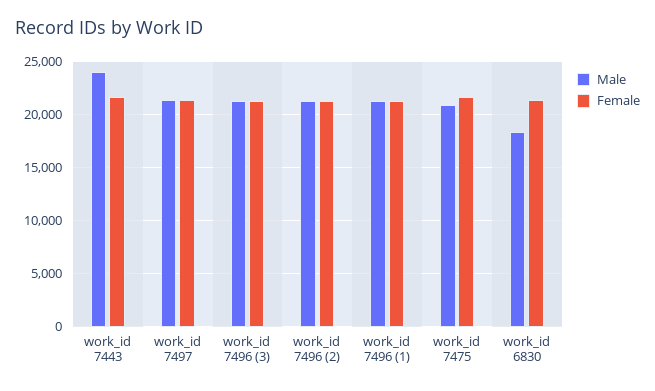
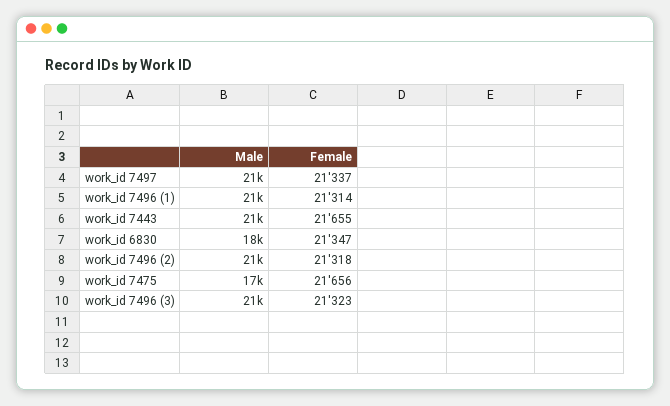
  {
    "Male": {
-     "work_id 7443": 24000,
+     "work_id 7443": 21000,
      "work_id 7497": 21000,
      "work_id 7496 (3)": 21000,
      "work_id 7496 (2)": 21000,
      "work_id 7496 (1)": 21000,
-     "work_id 7475": 21000,
+     "work_id 7475": 17000,
      "work_id 6830": 18000
    },
    "Female": {
      "work_id 7443": 21655,
      "work_id 7497": 21337,
      "work_id 7496 (3)": 21323,
      "work_id 7496 (2)": 21318,
      "work_id 7496 (1)": 21314,
      "work_id 7475": 21656,
      "work_id 6830": 21347
    }
  }

